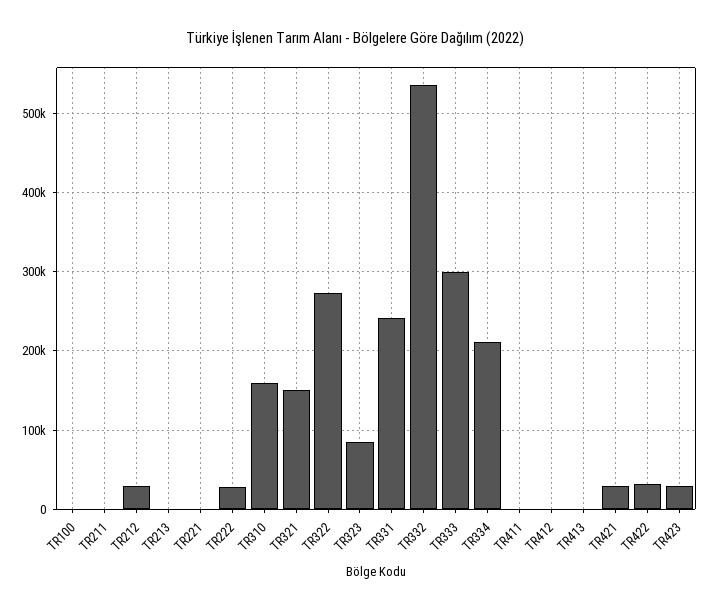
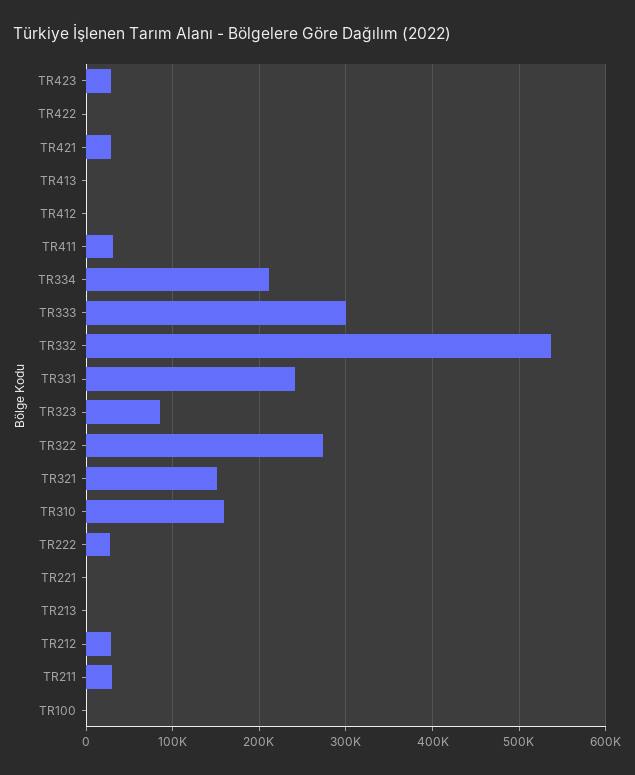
  {
    "TR100": 0,
-   "TR211": 0,
+   "TR211": 30000,
    "TR212": 30000,
    "TR213": 0,
    "TR221": 0,
    "TR222": 30000,
    "TR310": 160000,
    "TR321": 150000,
    "TR322": 270000,
    "TR323": 90000,
    "TR331": 240000,
    "TR332": 540000,
    "TR333": 300000,
    "TR334": 210000,
-   "TR411": 0,
+   "TR411": 30000,
    "TR412": 0,
    "TR413": 0,
    "TR421": 30000,
-   "TR422": 30000,
+   "TR422": 0,
    "TR423": 30000
  }

